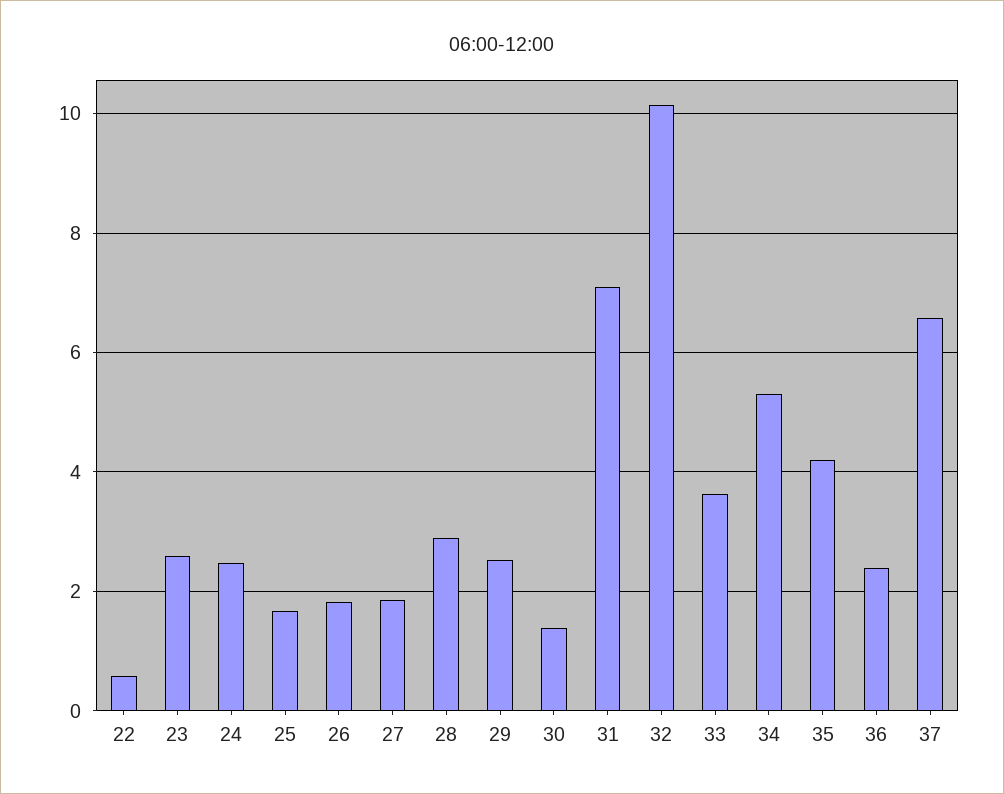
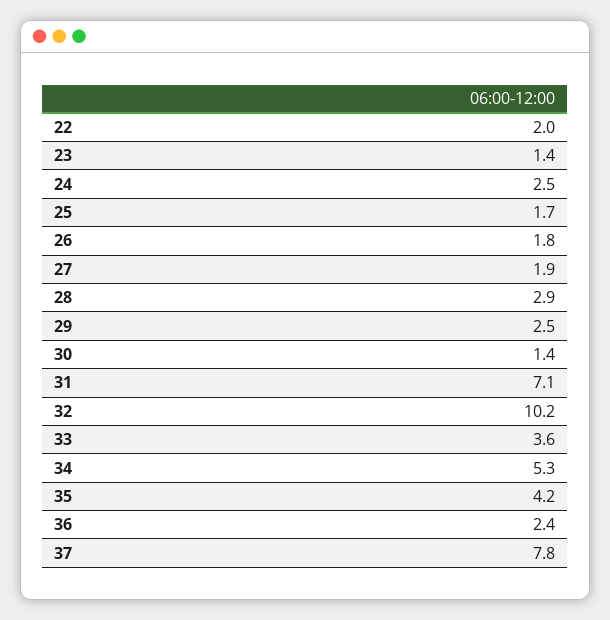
  {
-   "22": 0.6,
+   "22": 2,
-   "23": 2.6,
+   "23": 1.4,
    "24": 2.5,
    "25": 1.7,
    "26": 1.8,
    "27": 1.9,
    "28": 2.9,
    "29": 2.5,
    "30": 1.4,
    "31": 7.1,
    "32": 10.2,
    "33": 3.6,
    "34": 5.3,
    "35": 4.2,
    "36": 2.4,
-   "37": 6.6
+   "37": 7.8
  }

